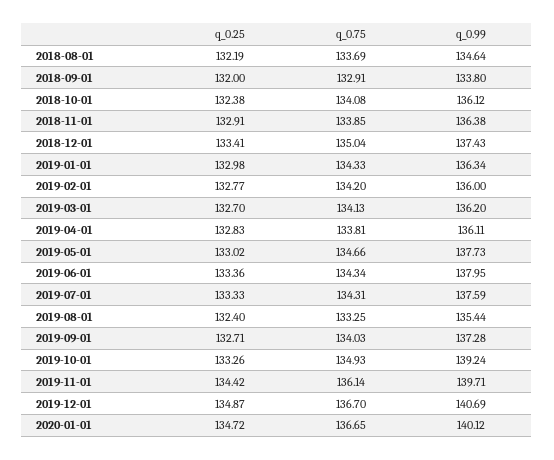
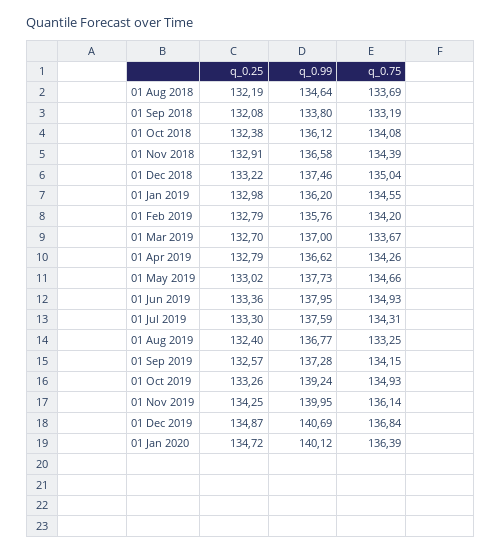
  {
    "q_0.25": {
      "2018-08-01": 132.19,
-     "2018-09-01": 132,
+     "2018-09-01": 132.08,
      "2018-10-01": 132.38,
      "2018-11-01": 132.91,
-     "2018-12-01": 133.41,
+     "2018-12-01": 133.22,
      "2019-01-01": 132.98,
-     "2019-02-01": 132.77,
+     "2019-02-01": 132.79,
      "2019-03-01": 132.7,
-     "2019-04-01": 132.83,
+     "2019-04-01": 132.79,
      "2019-05-01": 133.02,
      "2019-06-01": 133.36,
-     "2019-07-01": 133.33,
+     "2019-07-01": 133.3,
      "2019-08-01": 132.4,
-     "2019-09-01": 132.71,
+     "2019-09-01": 132.57,
      "2019-10-01": 133.26,
-     "2019-11-01": 134.42,
+     "2019-11-01": 134.25,
      "2019-12-01": 134.87,
      "2020-01-01": 134.72
    },
    "q_0.75": {
      "2018-08-01": 133.69,
-     "2018-09-01": 132.91,
+     "2018-09-01": 133.19,
      "2018-10-01": 134.08,
-     "2018-11-01": 133.85,
+     "2018-11-01": 134.39,
      "2018-12-01": 135.04,
-     "2019-01-01": 134.33,
+     "2019-01-01": 134.55,
      "2019-02-01": 134.2,
-     "2019-03-01": 134.13,
+     "2019-03-01": 133.67,
-     "2019-04-01": 133.81,
+     "2019-04-01": 134.26,
      "2019-05-01": 134.66,
-     "2019-06-01": 134.34,
+     "2019-06-01": 134.93,
      "2019-07-01": 134.31,
      "2019-08-01": 133.25,
-     "2019-09-01": 134.03,
+     "2019-09-01": 134.15,
      "2019-10-01": 134.93,
      "2019-11-01": 136.14,
-     "2019-12-01": 136.7,
+     "2019-12-01": 136.84,
-     "2020-01-01": 136.65
+     "2020-01-01": 136.39
    },
    "q_0.99": {
      "2018-08-01": 134.64,
      "2018-09-01": 133.8,
      "2018-10-01": 136.12,
-     "2018-11-01": 136.38,
+     "2018-11-01": 136.58,
-     "2018-12-01": 137.43,
+     "2018-12-01": 137.46,
-     "2019-01-01": 136.34,
+     "2019-01-01": 136.2,
-     "2019-02-01": 136,
+     "2019-02-01": 135.76,
-     "2019-03-01": 136.2,
+     "2019-03-01": 137,
-     "2019-04-01": 136.11,
+     "2019-04-01": 136.62,
      "2019-05-01": 137.73,
      "2019-06-01": 137.95,
      "2019-07-01": 137.59,
-     "2019-08-01": 135.44,
+     "2019-08-01": 136.77,
      "2019-09-01": 137.28,
      "2019-10-01": 139.24,
-     "2019-11-01": 139.71,
+     "2019-11-01": 139.95,
      "2019-12-01": 140.69,
      "2020-01-01": 140.12
    }
  }

